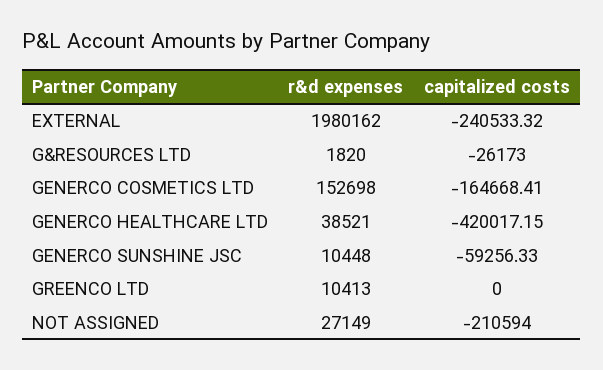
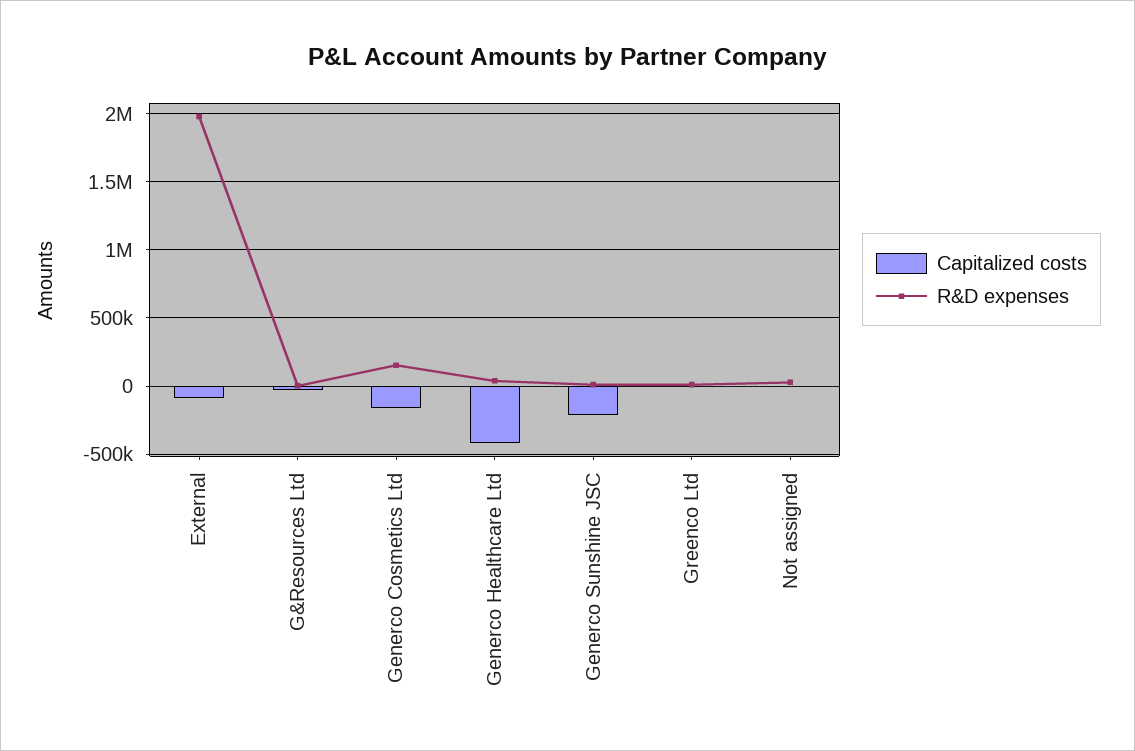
  {
    "r&d expenses": {
      "EXTERNAL": 1980162,
      "G&RESOURCES LTD": 1820,
      "GENERCO COSMETICS LTD": 152698,
      "GENERCO HEALTHCARE LTD": 38521,
      "GENERCO SUNSHINE JSC": 10448,
      "GREENCO LTD": 10413,
      "NOT ASSIGNED": 27149
    },
    "capitalized costs": {
-     "EXTERNAL": -240533.32,
+     "EXTERNAL": -100000,
      "G&RESOURCES LTD": -26173,
      "GENERCO COSMETICS LTD": -164668.41,
      "GENERCO HEALTHCARE LTD": -420017.15,
-     "GENERCO SUNSHINE JSC": -59256.33,
+     "GENERCO SUNSHINE JSC": -200000,
      "GREENCO LTD": 0,
-     "NOT ASSIGNED": -210594
+     "NOT ASSIGNED": 0
    }
  }

